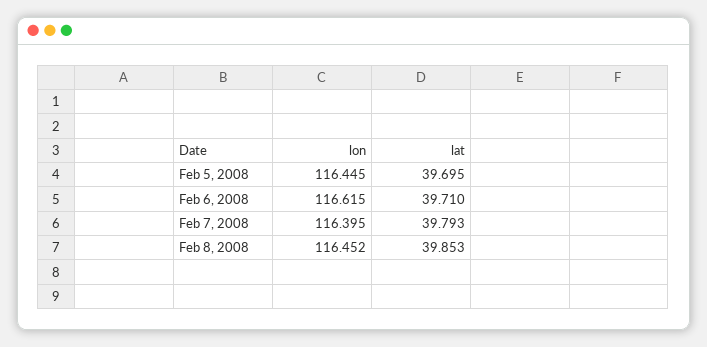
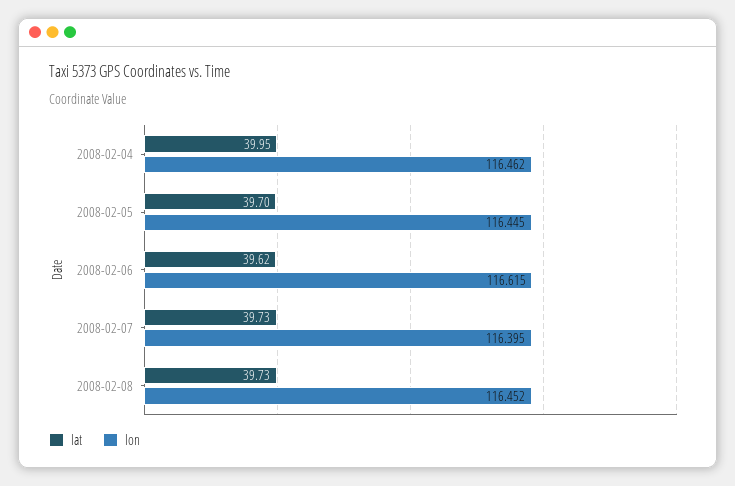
  {
    "lon": {
      "Feb 5, 2008": 116.445,
      "Feb 6, 2008": 116.615,
      "Feb 7, 2008": 116.395,
-     "Feb 8, 2008": 116.452
+     "Feb 8, 2008": 116.452,
+     "2008-02-04": 116.462
    },
    "lat": {
      "Feb 5, 2008": 39.695,
-     "Feb 6, 2008": 39.71,
+     "Feb 6, 2008": 39.62,
-     "Feb 7, 2008": 39.793,
+     "Feb 7, 2008": 39.73,
-     "Feb 8, 2008": 39.853
+     "Feb 8, 2008": 39.73,
+     "2008-02-04": 39.95
    }
  }

